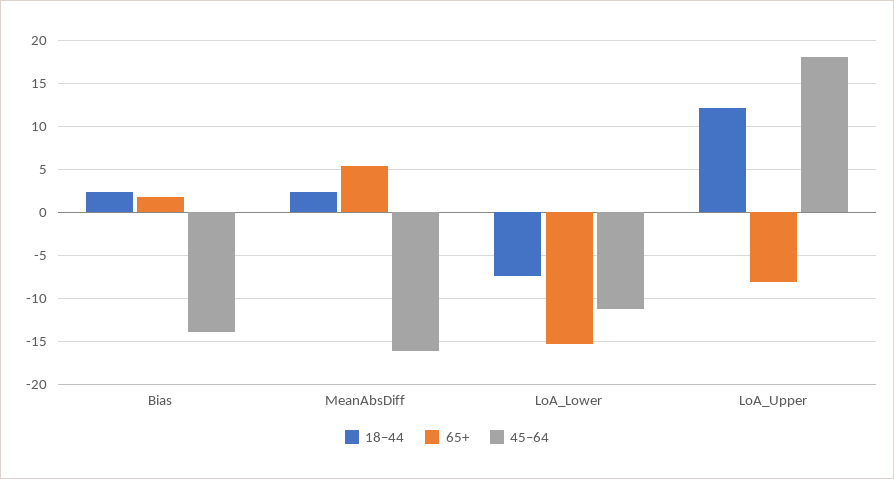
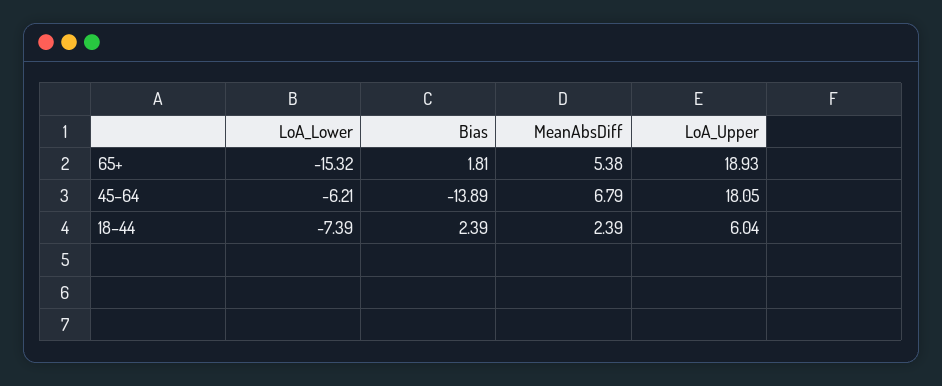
  {
    "18–44": {
      "Bias": 2.39,
      "MeanAbsDiff": 2.39,
      "LoA_Lower": -7.39,
-     "LoA_Upper": 12
+     "LoA_Upper": 6.04
    },
    "65+": {
      "Bias": 1.81,
      "MeanAbsDiff": 5.38,
      "LoA_Lower": -15.32,
-     "LoA_Upper": -8
+     "LoA_Upper": 18.93
    },
    "45–64": {
      "Bias": -13.89,
-     "MeanAbsDiff": -16,
+     "MeanAbsDiff": 6.79,
-     "LoA_Lower": -11,
+     "LoA_Lower": -6.21,
      "LoA_Upper": 18.05
    }
  }

